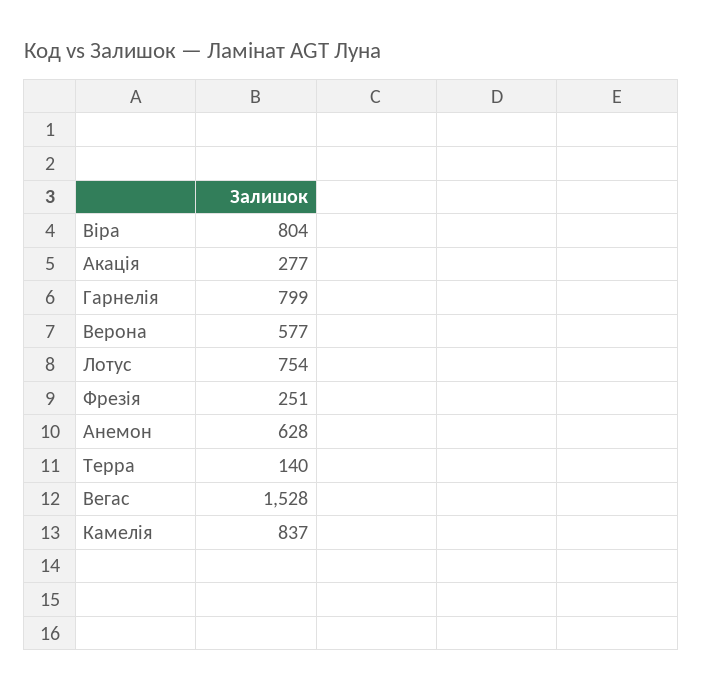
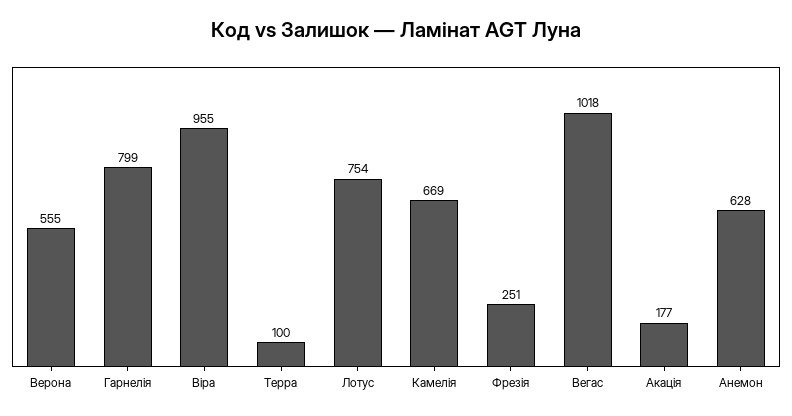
  {
-   "Віра": 804,
+   "Віра": 955,
-   "Акація": 277,
+   "Акація": 177,
    "Гарнелія": 799,
-   "Верона": 577,
+   "Верона": 555,
    "Лотус": 754,
    "Фрезія": 251,
    "Анемон": 628,
-   "Терра": 140,
+   "Терра": 100,
-   "Вегас": 1528,
+   "Вегас": 1018,
-   "Камелія": 837
+   "Камелія": 669
  }

